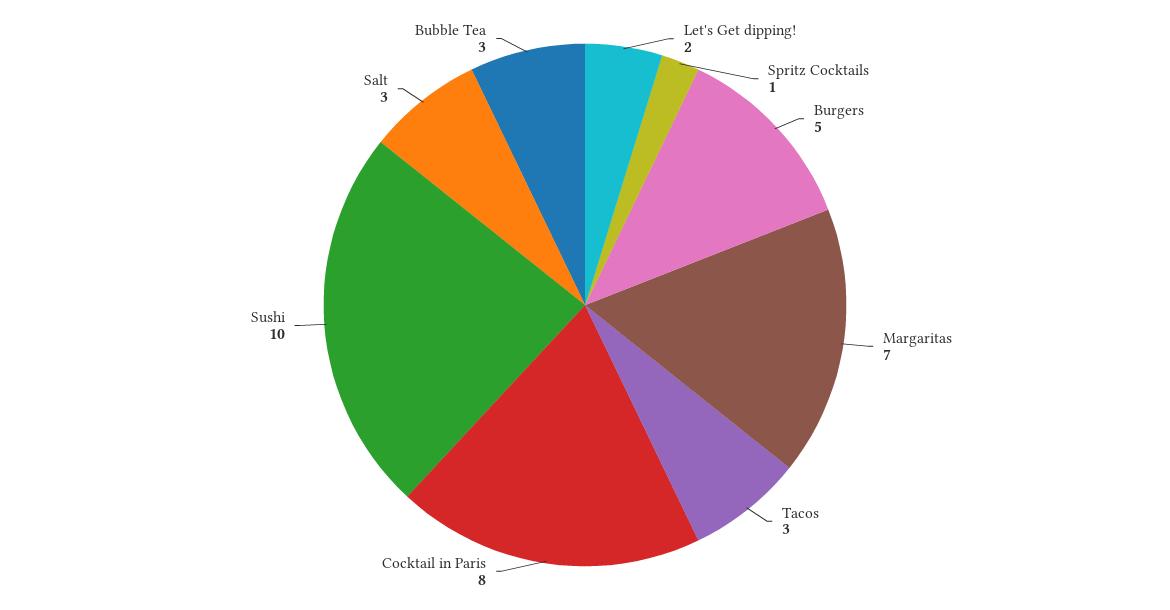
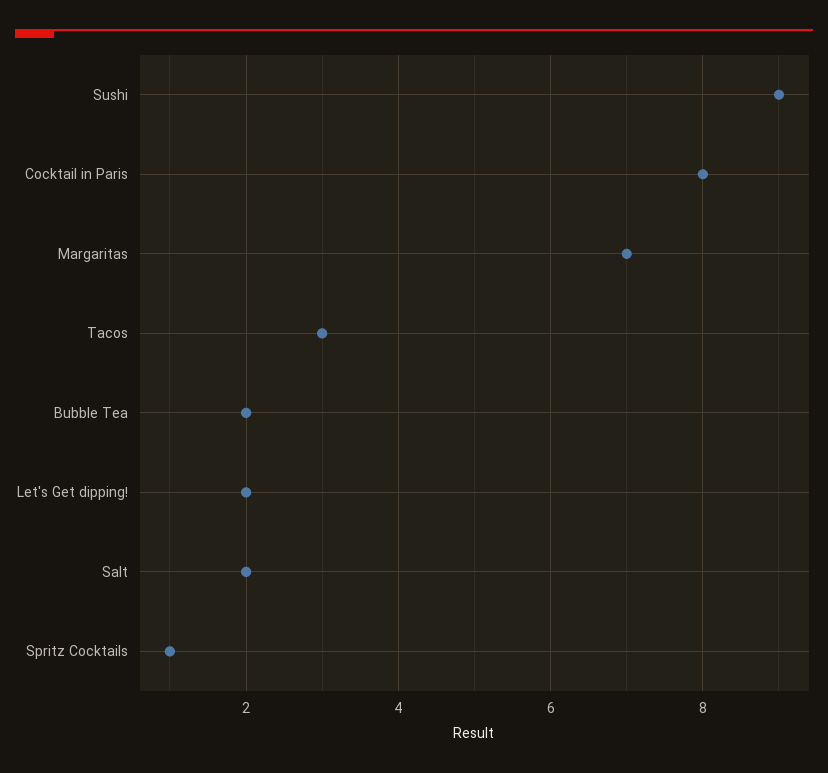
  {
    "Let's Get dipping!": 2,
    "Spritz Cocktails": 1,
-   "Burgers": 5,
    "Margaritas": 7,
    "Tacos": 3,
    "Cocktail in Paris": 8,
-   "Sushi": 10,
+   "Sushi": 9,
-   "Salt": 3,
+   "Salt": 2,
-   "Bubble Tea": 3
+   "Bubble Tea": 2
  }

